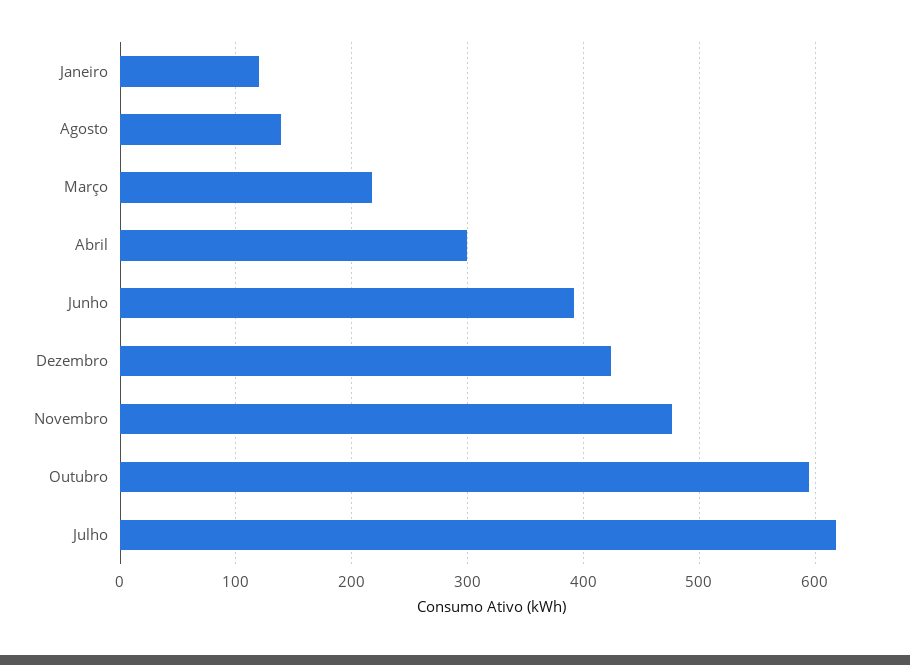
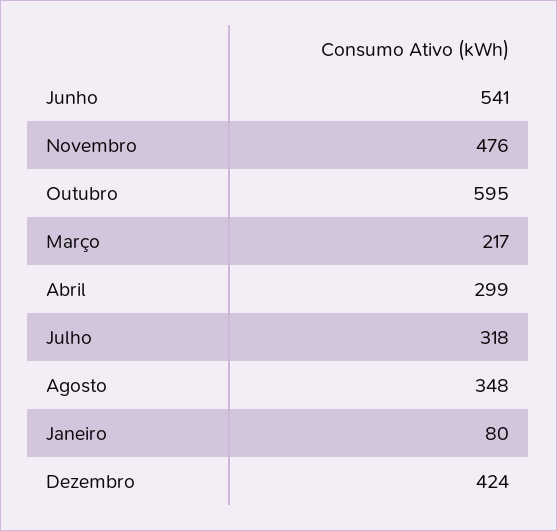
  {
-   "Janeiro": 120,
+   "Janeiro": 80,
-   "Agosto": 140,
+   "Agosto": 348,
    "Março": 217,
    "Abril": 299,
-   "Junho": 390,
+   "Junho": 541,
    "Dezembro": 424,
    "Novembro": 476,
    "Outubro": 595,
-   "Julho": 620
+   "Julho": 318
  }

